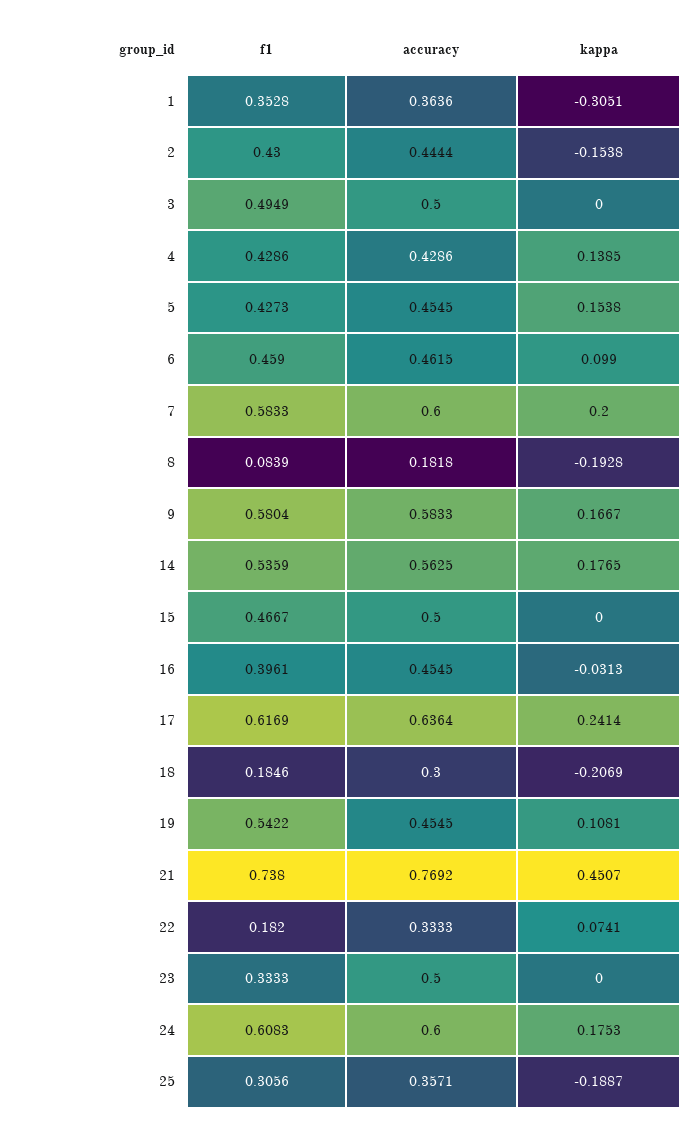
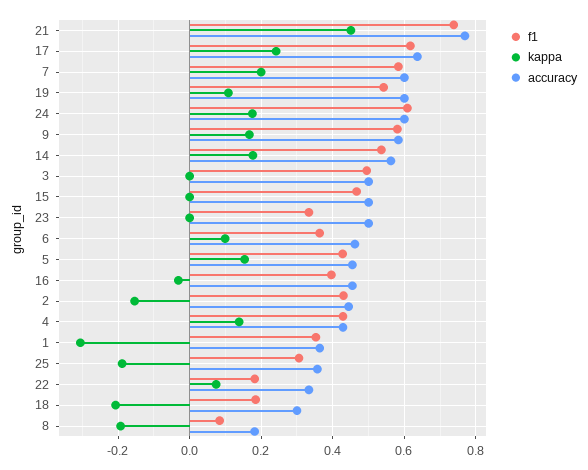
  {
    "f1": {
      "1": 0.3528,
      "2": 0.43,
      "3": 0.4949,
      "4": 0.4286,
      "5": 0.4273,
-     "6": 0.459,
+     "6": 0.36,
      "7": 0.5833,
      "8": 0.0839,
      "9": 0.5804,
      "14": 0.5359,
      "15": 0.4667,
      "16": 0.3961,
      "17": 0.6169,
      "18": 0.1846,
      "19": 0.5422,
      "21": 0.738,
      "22": 0.182,
      "23": 0.3333,
      "24": 0.6083,
      "25": 0.3056
    },
    "accuracy": {
      "1": 0.3636,
      "2": 0.4444,
      "3": 0.5,
      "4": 0.4286,
      "5": 0.4545,
      "6": 0.4615,
      "7": 0.6,
      "8": 0.1818,
      "9": 0.5833,
      "14": 0.5625,
      "15": 0.5,
      "16": 0.4545,
      "17": 0.6364,
      "18": 0.3,
-     "19": 0.4545,
+     "19": 0.6,
      "21": 0.7692,
      "22": 0.3333,
      "23": 0.5,
      "24": 0.6,
      "25": 0.3571
    },
    "kappa": {
      "1": -0.3051,
      "2": -0.1538,
      "3": 0,
      "4": 0.1385,
      "5": 0.1538,
      "6": 0.099,
      "7": 0.2,
      "8": -0.1928,
      "9": 0.1667,
      "14": 0.1765,
      "15": 0,
      "16": -0.0313,
      "17": 0.2414,
      "18": -0.2069,
      "19": 0.1081,
      "21": 0.4507,
      "22": 0.0741,
      "23": 0,
      "24": 0.1753,
      "25": -0.1887
    }
  }

